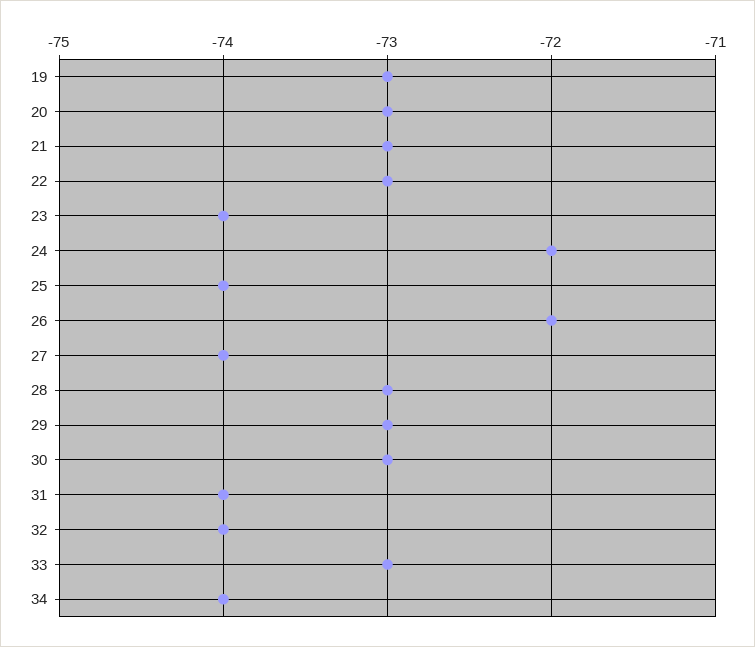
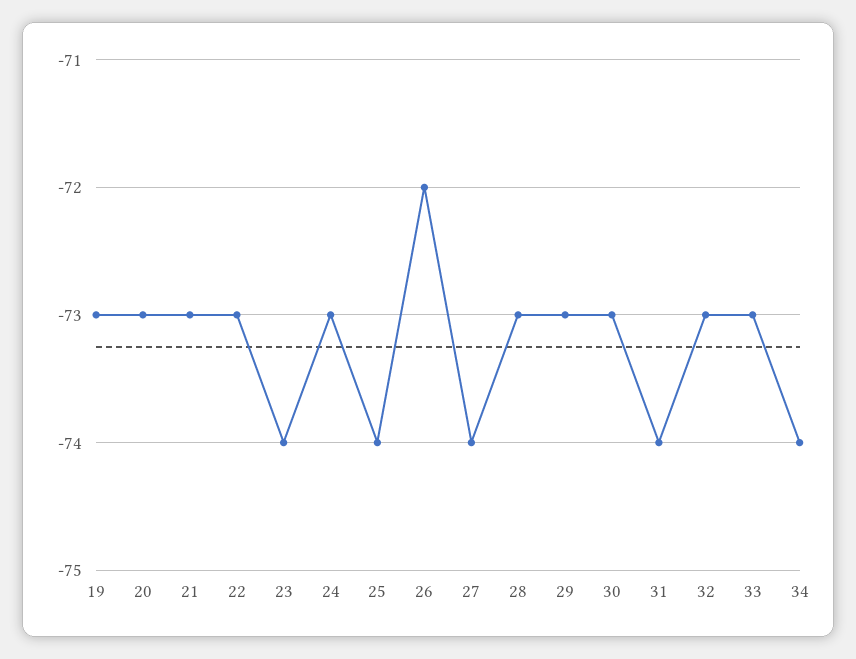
  {
    "19": -73,
    "20": -73,
    "21": -73,
    "22": -73,
    "23": -74,
-   "24": -72,
+   "24": -73,
    "25": -74,
    "26": -72,
    "27": -74,
    "28": -73,
    "29": -73,
    "30": -73,
    "31": -74,
-   "32": -74,
+   "32": -73,
    "33": -73,
    "34": -74
  }

